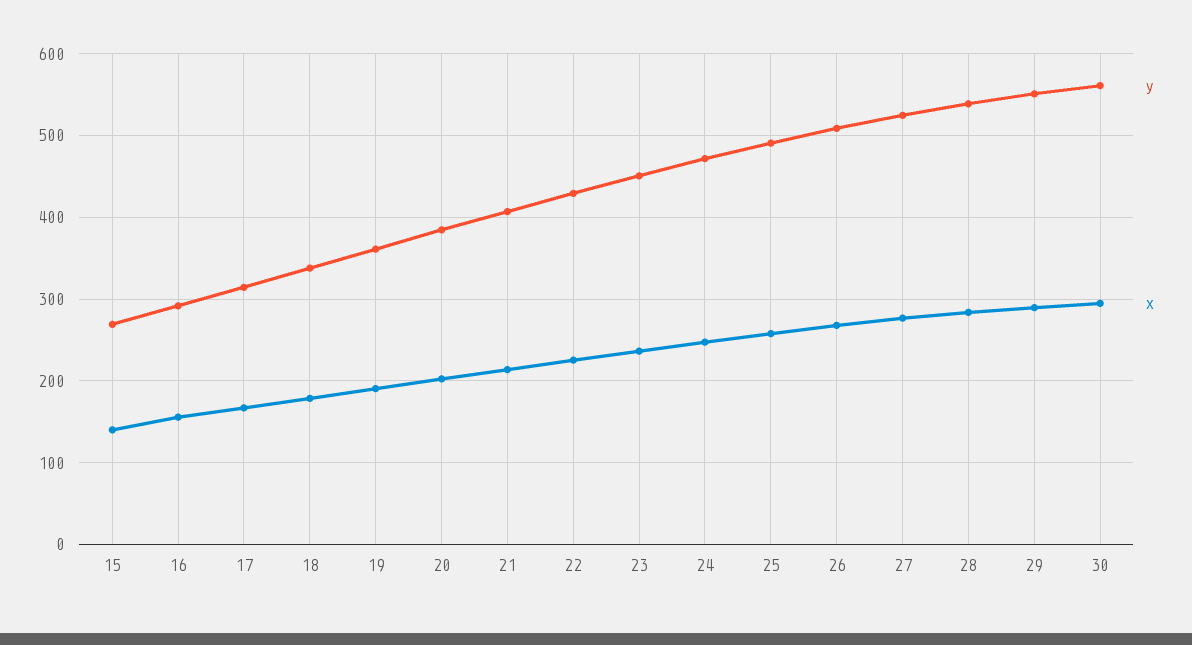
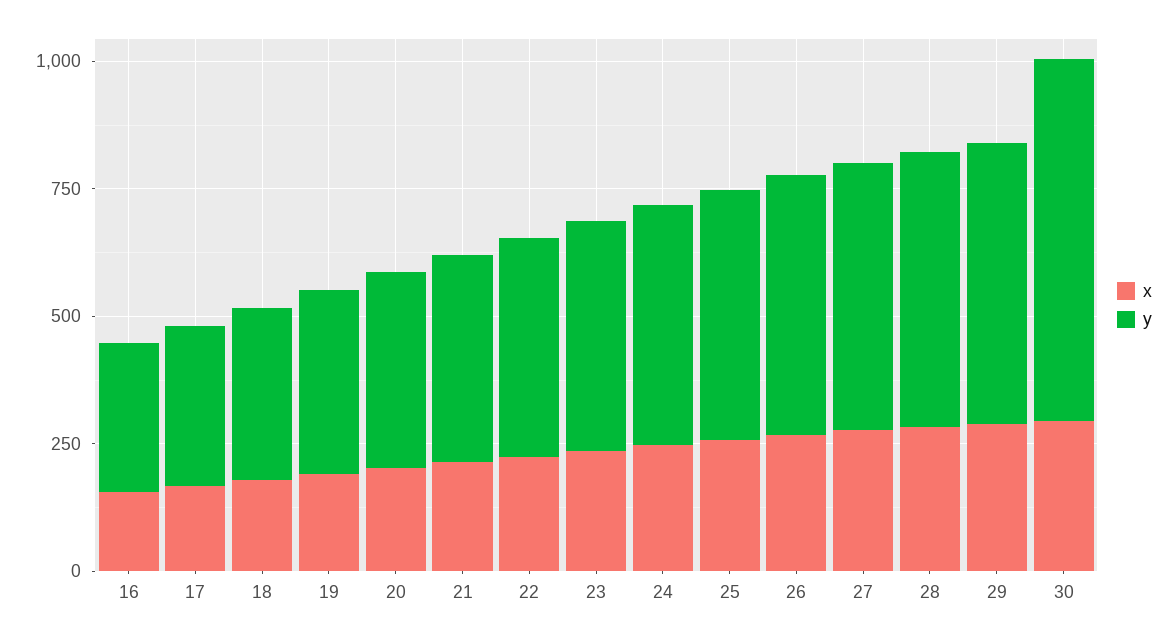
  {
    "y": {
-     "15": 270,
      "16": 290,
      "17": 310,
      "18": 340,
      "19": 360,
      "20": 380,
      "21": 410,
      "22": 430,
      "23": 450,
      "24": 470,
      "25": 490,
      "26": 510,
      "27": 520,
      "28": 540,
      "29": 550,
-     "30": 560
+     "30": 700
    },
    "x": {
-     "15": 140,
      "16": 160,
      "17": 170,
      "18": 180,
      "19": 190,
      "20": 200,
      "21": 210,
      "22": 230,
      "23": 240,
      "24": 250,
      "25": 260,
      "26": 270,
      "27": 280,
      "28": 280,
      "29": 290,
      "30": 290
    }
  }

